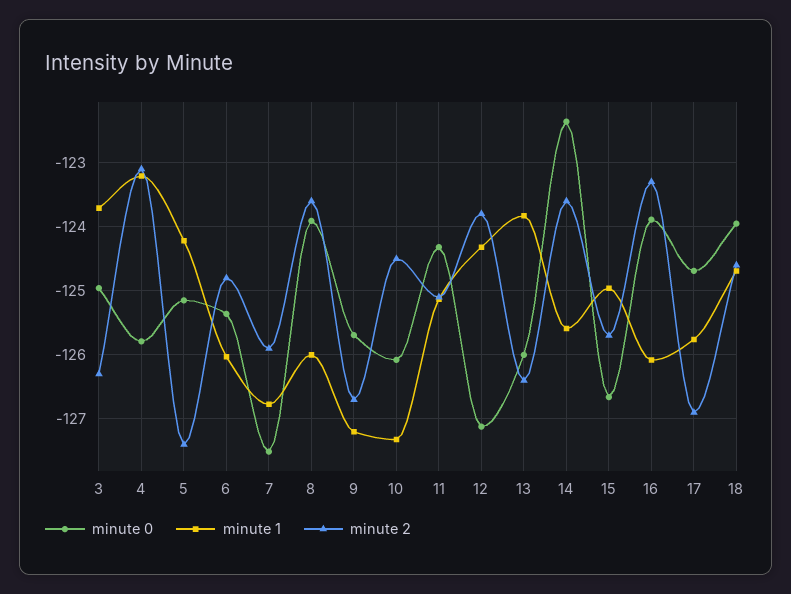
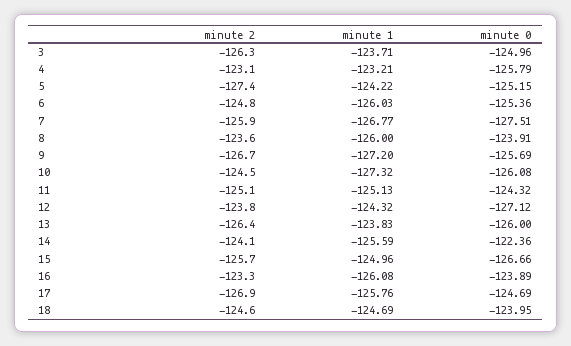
  {
    "minute 0": {
      "3": -124.96,
      "4": -125.79,
      "5": -125.15,
      "6": -125.36,
      "7": -127.51,
      "8": -123.91,
      "9": -125.69,
      "10": -126.08,
      "11": -124.32,
      "12": -127.12,
      "13": -126,
      "14": -122.36,
      "15": -126.66,
      "16": -123.89,
      "17": -124.69,
      "18": -123.95
    },
    "minute 1": {
      "3": -123.71,
      "4": -123.21,
      "5": -124.22,
      "6": -126.03,
      "7": -126.77,
      "8": -126,
      "9": -127.2,
      "10": -127.32,
      "11": -125.13,
      "12": -124.32,
      "13": -123.83,
      "14": -125.59,
      "15": -124.96,
      "16": -126.08,
      "17": -125.76,
      "18": -124.69
    },
    "minute 2": {
      "3": -126.3,
      "4": -123.1,
      "5": -127.4,
      "6": -124.8,
      "7": -125.9,
      "8": -123.6,
      "9": -126.7,
      "10": -124.5,
      "11": -125.1,
      "12": -123.8,
      "13": -126.4,
-     "14": -123.6,
+     "14": -124.1,
      "15": -125.7,
      "16": -123.3,
      "17": -126.9,
      "18": -124.6
    }
  }

